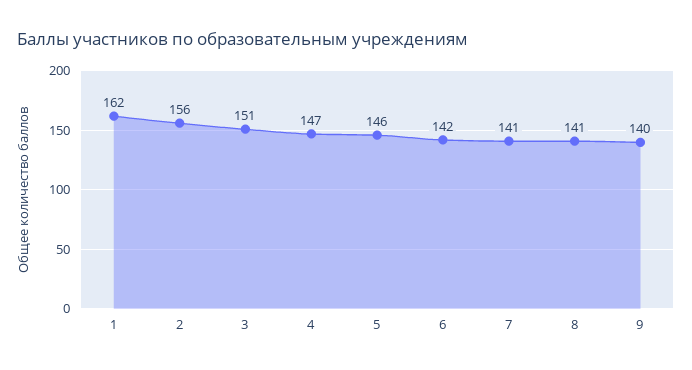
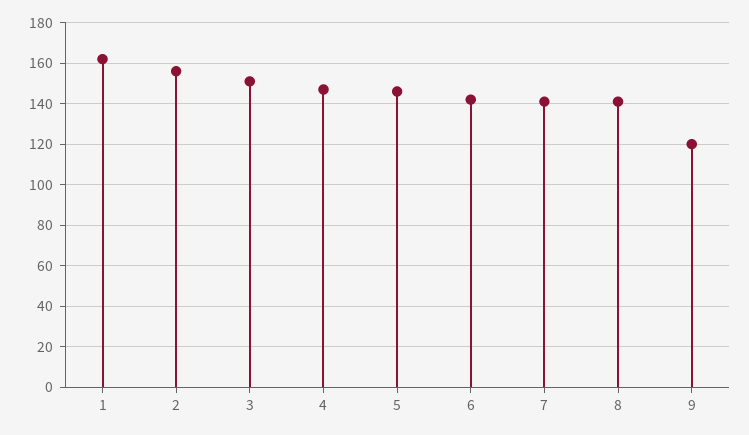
  {
    "1": 162,
    "2": 156,
    "3": 151,
    "4": 147,
    "5": 146,
    "6": 142,
    "7": 141,
    "8": 141,
-   "9": 140
+   "9": 120
  }

